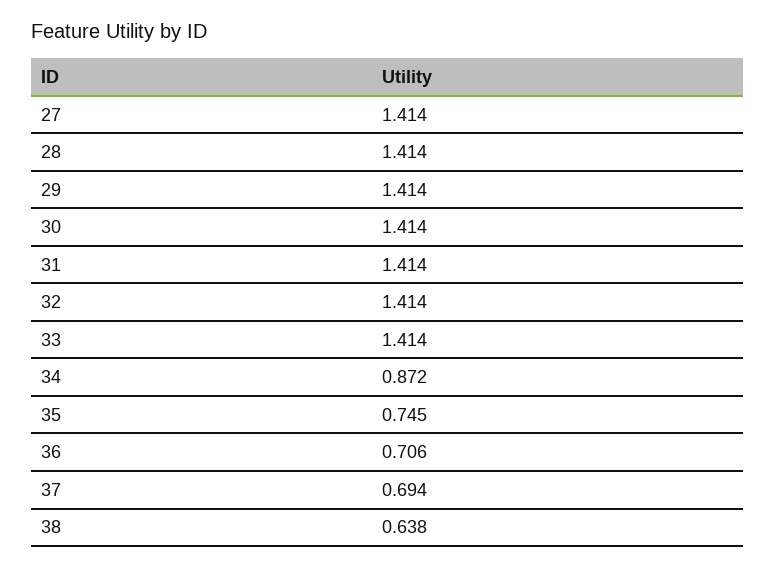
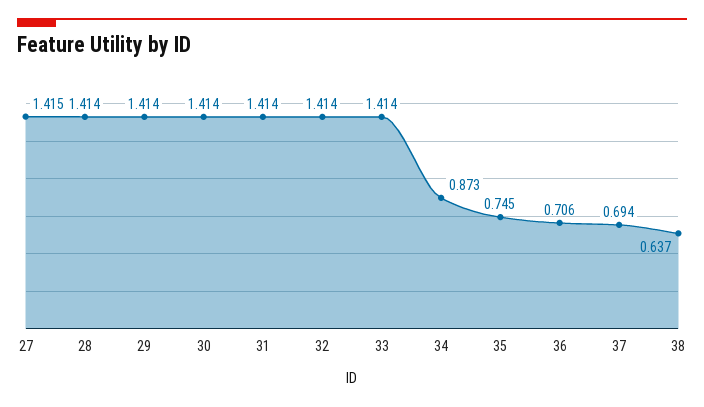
  {
-   "27": 1.414,
+   "27": 1.415,
    "28": 1.414,
    "29": 1.414,
    "30": 1.414,
    "31": 1.414,
    "32": 1.414,
    "33": 1.414,
-   "34": 0.872,
+   "34": 0.873,
    "35": 0.745,
    "36": 0.706,
    "37": 0.694,
-   "38": 0.638
+   "38": 0.637
  }

